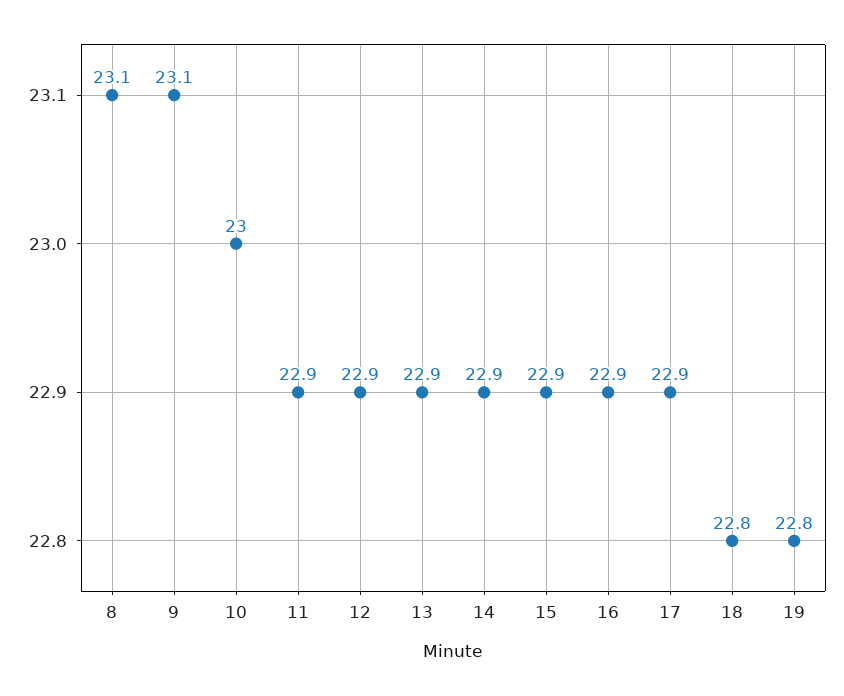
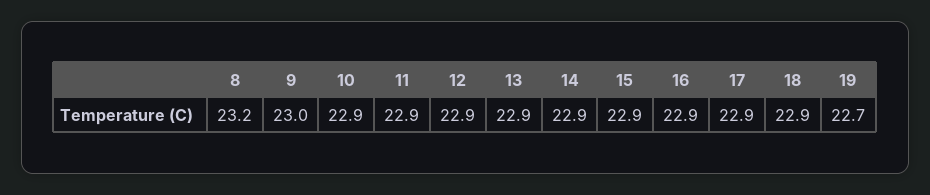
  {
-   "8": 23.1,
+   "8": 23.2,
-   "9": 23.1,
+   "9": 23,
-   "10": 23,
+   "10": 22.9,
    "11": 22.9,
    "12": 22.9,
    "13": 22.9,
    "14": 22.9,
    "15": 22.9,
    "16": 22.9,
    "17": 22.9,
-   "18": 22.8,
+   "18": 22.9,
-   "19": 22.8
+   "19": 22.7
  }

